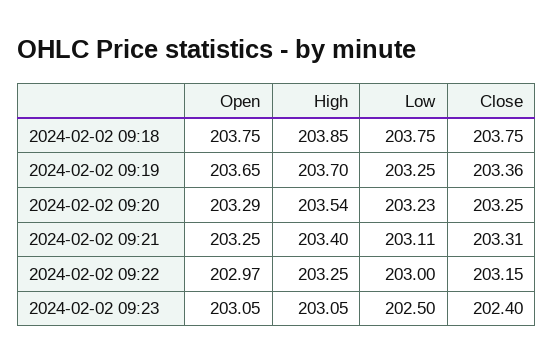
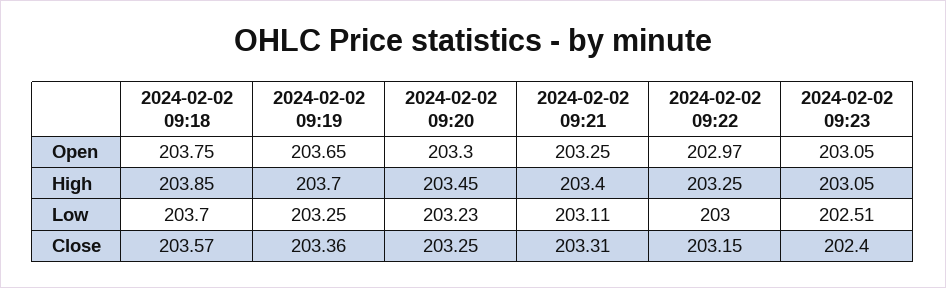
  {
    "Open": {
      "2024-02-02 09:18": 203.75,
      "2024-02-02 09:19": 203.65,
-     "2024-02-02 09:20": 203.29,
+     "2024-02-02 09:20": 203.3,
      "2024-02-02 09:21": 203.25,
      "2024-02-02 09:22": 202.97,
      "2024-02-02 09:23": 203.05
    },
    "High": {
      "2024-02-02 09:18": 203.85,
      "2024-02-02 09:19": 203.7,
-     "2024-02-02 09:20": 203.54,
+     "2024-02-02 09:20": 203.45,
      "2024-02-02 09:21": 203.4,
      "2024-02-02 09:22": 203.25,
      "2024-02-02 09:23": 203.05
    },
    "Low": {
-     "2024-02-02 09:18": 203.75,
+     "2024-02-02 09:18": 203.7,
      "2024-02-02 09:19": 203.25,
      "2024-02-02 09:20": 203.23,
      "2024-02-02 09:21": 203.11,
      "2024-02-02 09:22": 203,
-     "2024-02-02 09:23": 202.5
+     "2024-02-02 09:23": 202.51
    },
    "Close": {
-     "2024-02-02 09:18": 203.75,
+     "2024-02-02 09:18": 203.57,
      "2024-02-02 09:19": 203.36,
      "2024-02-02 09:20": 203.25,
      "2024-02-02 09:21": 203.31,
      "2024-02-02 09:22": 203.15,
      "2024-02-02 09:23": 202.4
    }
  }

